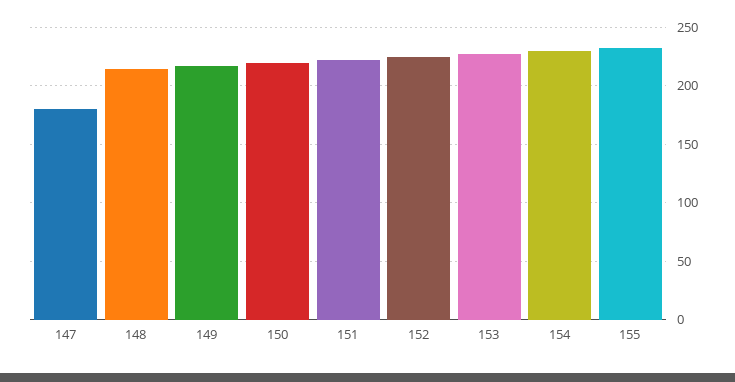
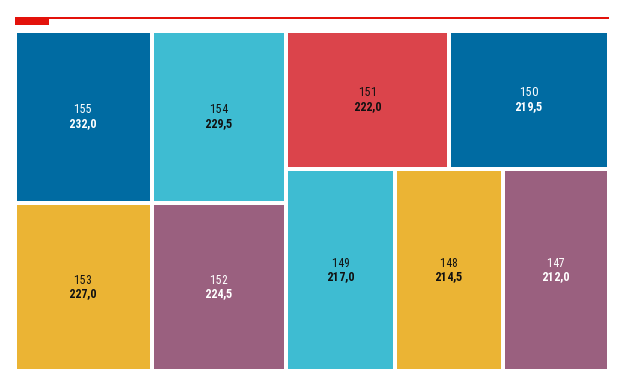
  {
-   "147": 180,
+   "147": 212,
    "148": 214.5,
    "149": 217,
    "150": 219.5,
    "151": 222,
    "152": 224.5,
    "153": 227,
    "154": 229.5,
    "155": 232
  }

